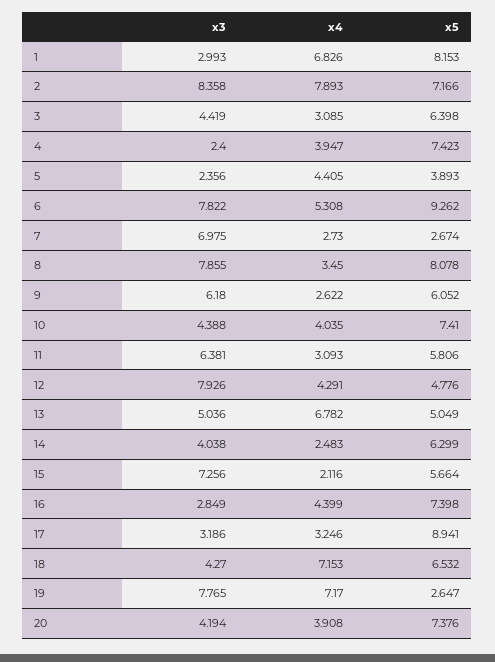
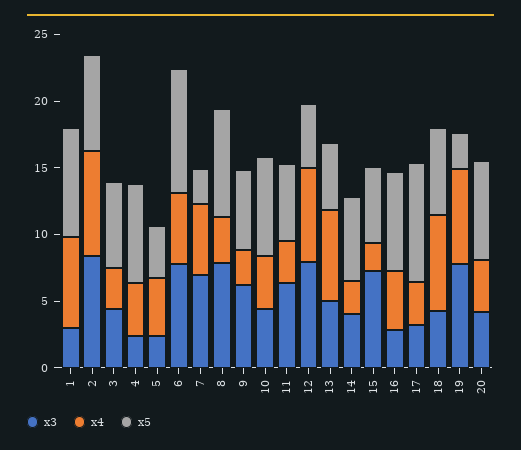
  {
    "x3": {
      "1": 2.993,
      "2": 8.358,
      "3": 4.419,
      "4": 2.4,
      "5": 2.356,
      "6": 7.822,
      "7": 6.975,
      "8": 7.855,
      "9": 6.18,
      "10": 4.388,
      "11": 6.381,
      "12": 7.926,
      "13": 5.036,
      "14": 4.038,
      "15": 7.256,
      "16": 2.849,
      "17": 3.186,
      "18": 4.27,
      "19": 7.765,
      "20": 4.194
    },
    "x4": {
      "1": 6.826,
      "2": 7.893,
      "3": 3.085,
      "4": 3.947,
      "5": 4.405,
      "6": 5.308,
-     "7": 2.73,
+     "7": 5,
      "8": 3.45,
      "9": 2.622,
      "10": 4.035,
      "11": 3.093,
-     "12": 4.291,
+     "12": 7,
      "13": 6.782,
      "14": 2.483,
      "15": 2.116,
      "16": 4.399,
      "17": 3.246,
      "18": 7.153,
      "19": 7.17,
      "20": 3.908
    },
    "x5": {
      "1": 8.153,
      "2": 7.166,
      "3": 6.398,
      "4": 7.423,
      "5": 3.893,
      "6": 9.262,
      "7": 2.674,
      "8": 8.078,
      "9": 6.052,
      "10": 7.41,
      "11": 5.806,
      "12": 4.776,
      "13": 5.049,
      "14": 6.299,
      "15": 5.664,
      "16": 7.398,
      "17": 8.941,
      "18": 6.532,
      "19": 2.647,
      "20": 7.376
    }
  }

